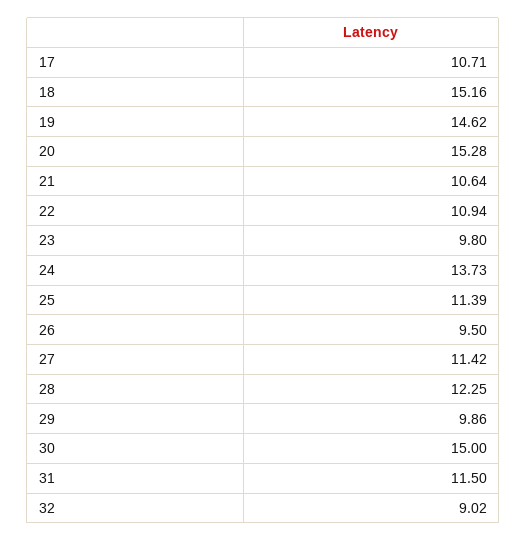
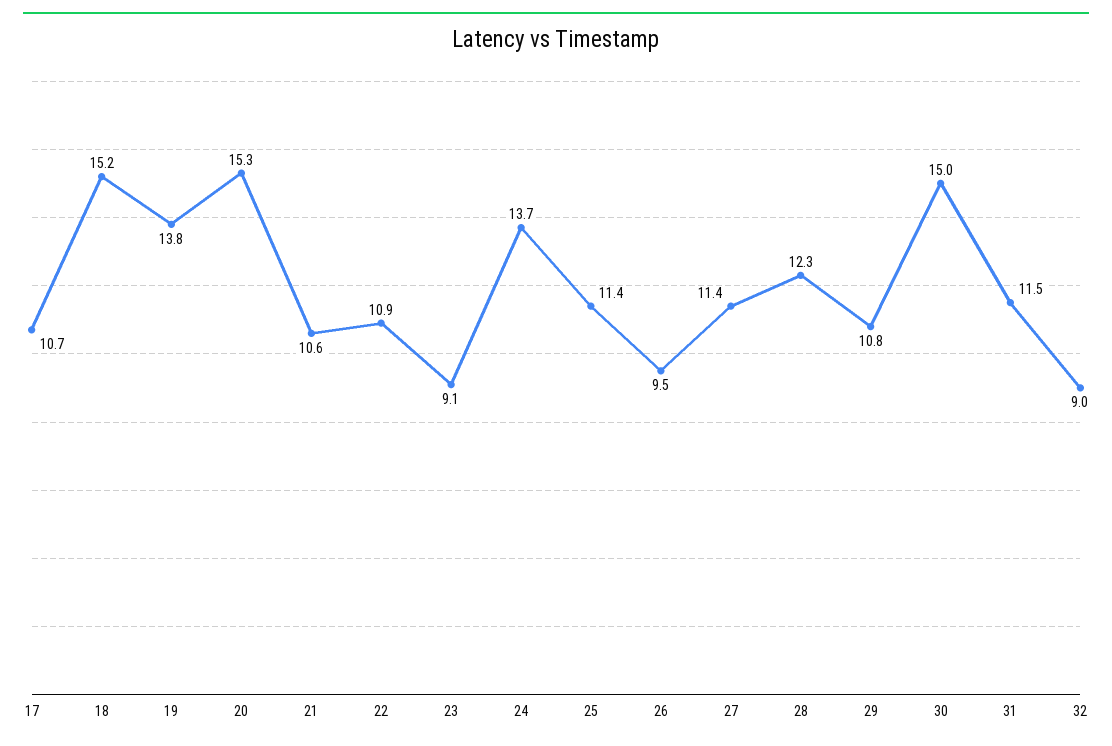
  {
    "17": 10.71,
    "18": 15.16,
-   "19": 14.62,
+   "19": 13.8,
    "20": 15.28,
    "21": 10.64,
    "22": 10.94,
-   "23": 9.8,
+   "23": 9.1,
    "24": 13.73,
    "25": 11.39,
    "26": 9.5,
    "27": 11.42,
    "28": 12.25,
-   "29": 9.86,
+   "29": 10.8,
    "30": 15,
    "31": 11.5,
    "32": 9.02
  }

